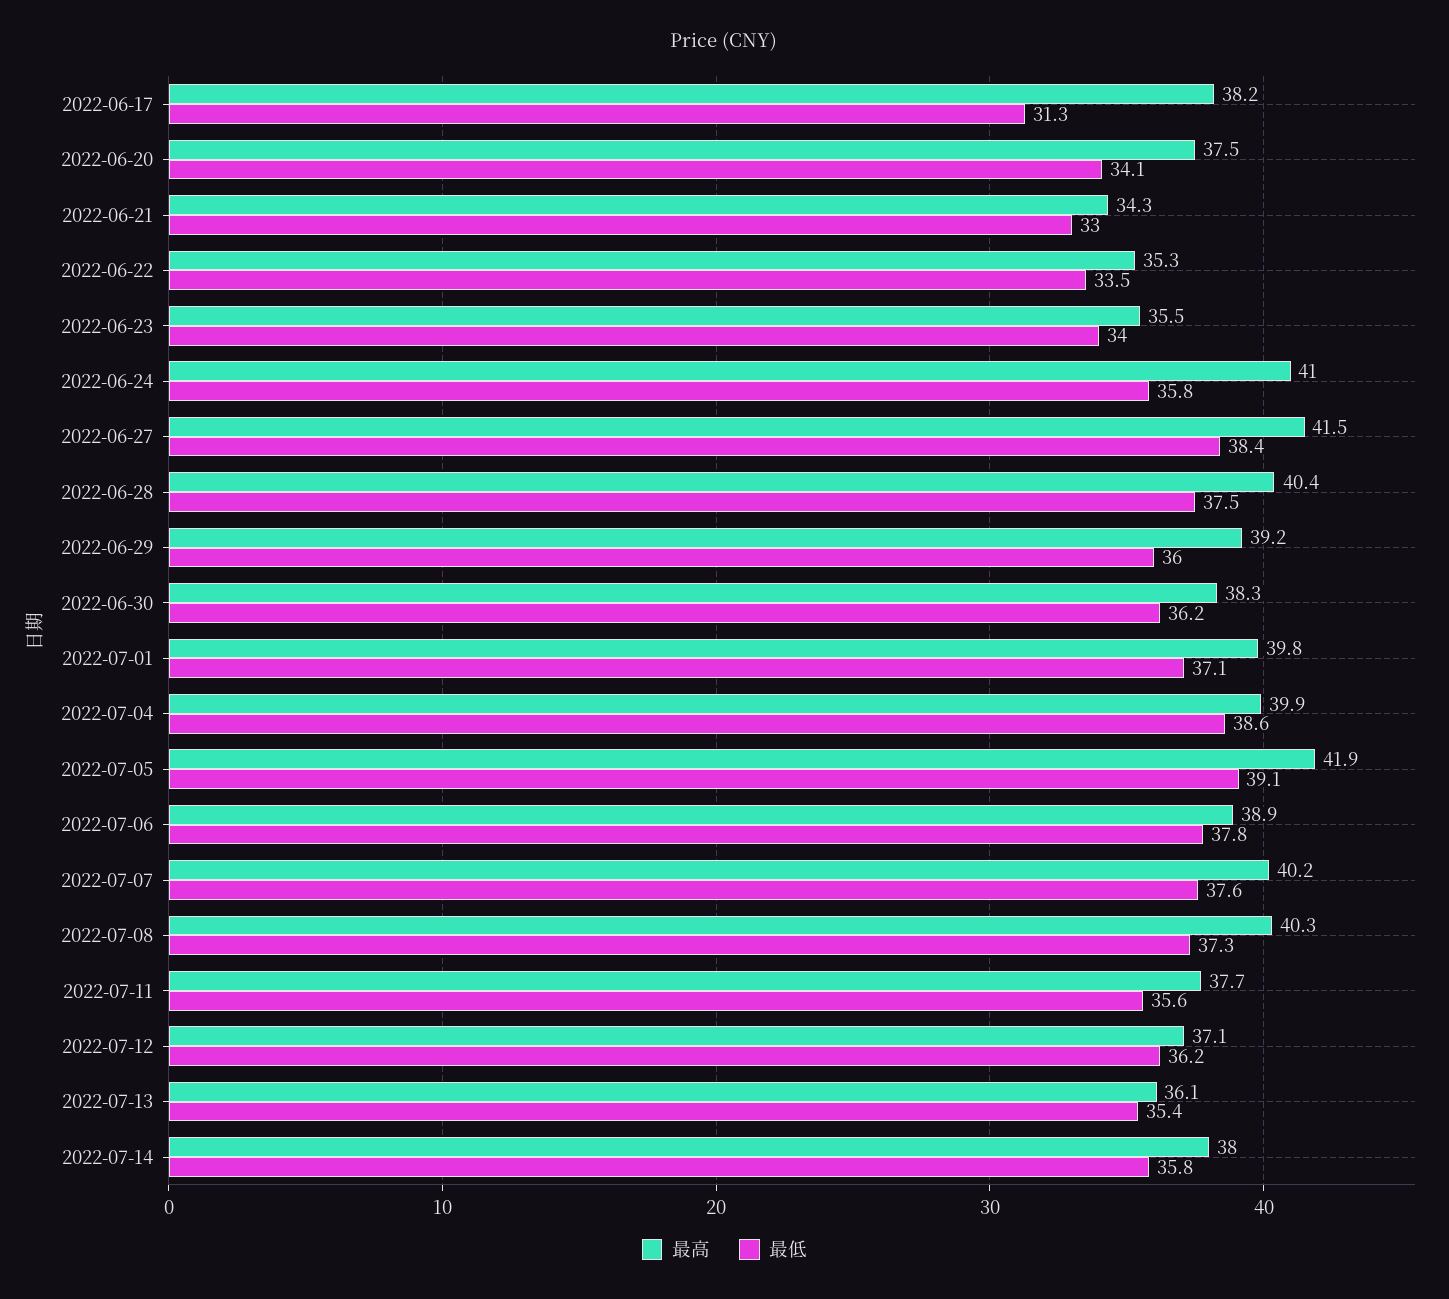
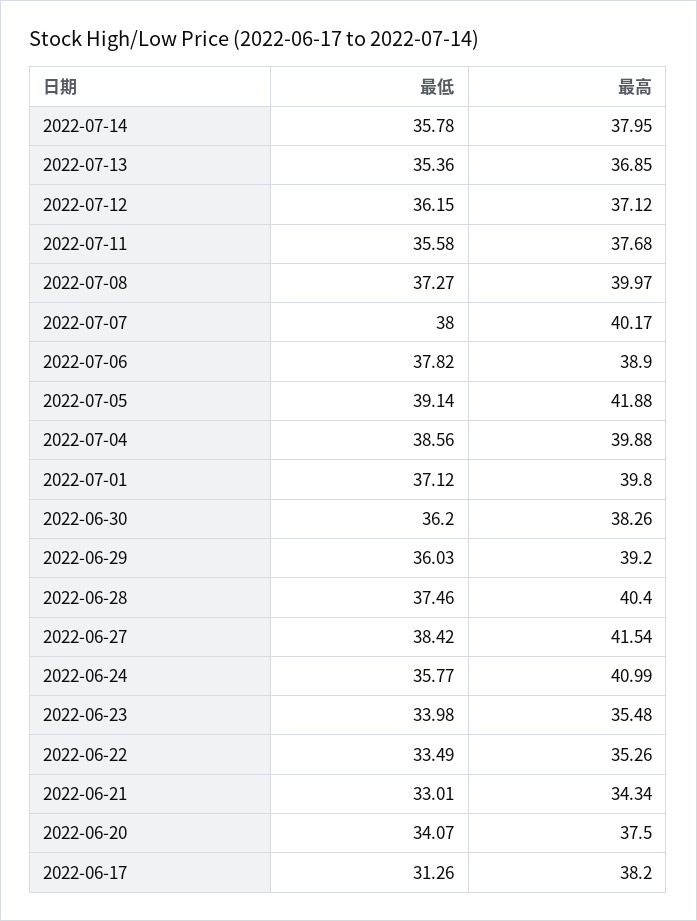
  {
    "最高": {
      "2022-06-17": 38.2,
      "2022-06-20": 37.5,
      "2022-06-21": 34.34,
      "2022-06-22": 35.26,
      "2022-06-23": 35.48,
      "2022-06-24": 40.99,
      "2022-06-27": 41.54,
      "2022-06-28": 40.4,
      "2022-06-29": 39.2,
      "2022-06-30": 38.26,
      "2022-07-01": 39.8,
      "2022-07-04": 39.88,
      "2022-07-05": 41.88,
      "2022-07-06": 38.9,
      "2022-07-07": 40.17,
-     "2022-07-08": 40.3,
+     "2022-07-08": 39.97,
      "2022-07-11": 37.68,
      "2022-07-12": 37.12,
-     "2022-07-13": 36.1,
+     "2022-07-13": 36.85,
      "2022-07-14": 37.95
    },
    "最低": {
      "2022-06-17": 31.26,
      "2022-06-20": 34.07,
      "2022-06-21": 33.01,
      "2022-06-22": 33.49,
      "2022-06-23": 33.98,
      "2022-06-24": 35.77,
      "2022-06-27": 38.42,
      "2022-06-28": 37.46,
      "2022-06-29": 36.03,
      "2022-06-30": 36.2,
      "2022-07-01": 37.12,
      "2022-07-04": 38.56,
      "2022-07-05": 39.14,
      "2022-07-06": 37.82,
-     "2022-07-07": 37.6,
+     "2022-07-07": 38,
      "2022-07-08": 37.27,
      "2022-07-11": 35.58,
      "2022-07-12": 36.15,
      "2022-07-13": 35.36,
      "2022-07-14": 35.78
    }
  }

